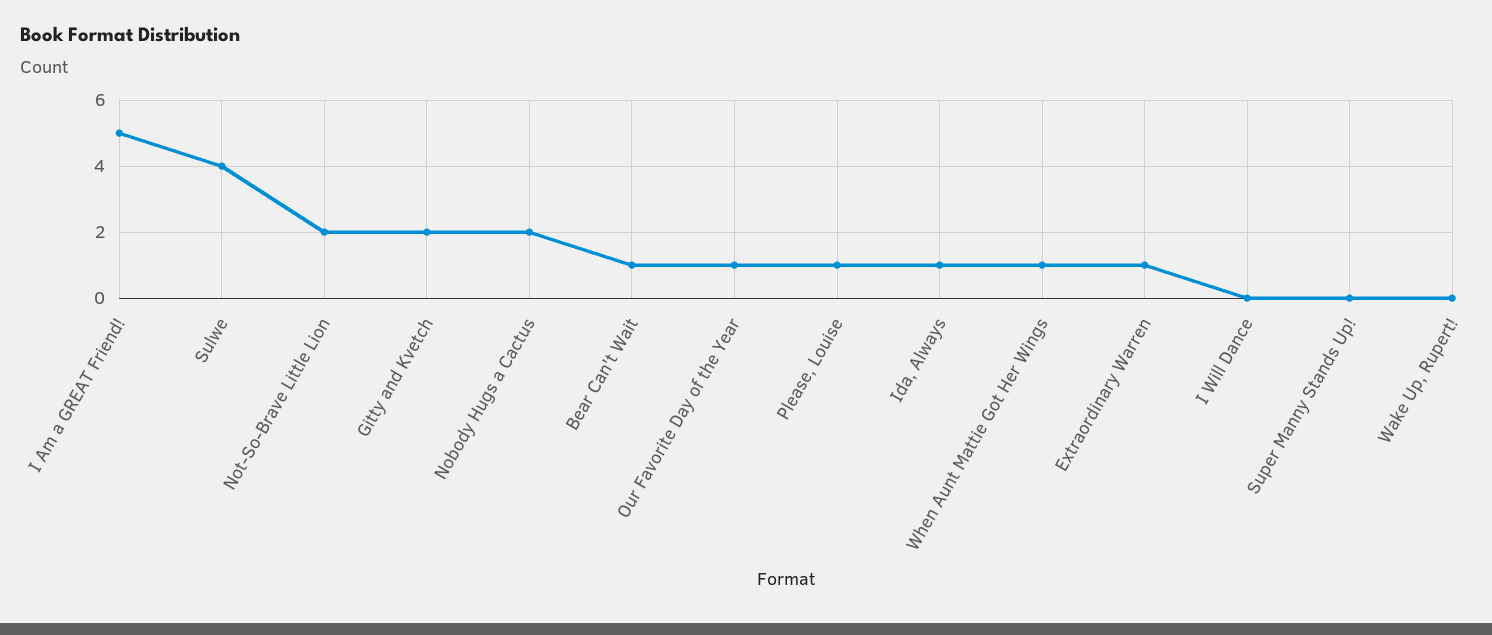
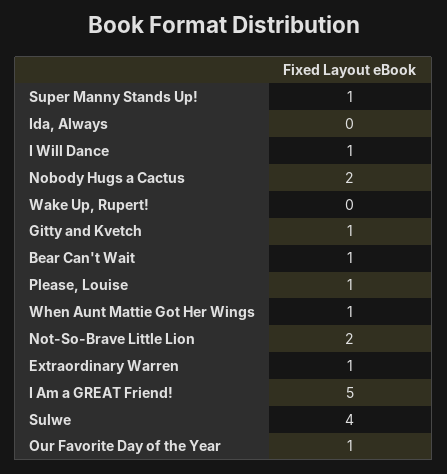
  {
    "I Am a GREAT Friend!": 5,
    "Sulwe": 4,
    "Not-So-Brave Little Lion": 2,
-   "Gitty and Kvetch": 2,
+   "Gitty and Kvetch": 1,
    "Nobody Hugs a Cactus": 2,
    "Bear Can't Wait": 1,
    "Our Favorite Day of the Year": 1,
    "Please, Louise": 1,
-   "Ida, Always": 1,
+   "Ida, Always": 0,
    "When Aunt Mattie Got Her Wings": 1,
    "Extraordinary Warren": 1,
-   "I Will Dance": 0,
+   "I Will Dance": 1,
-   "Super Manny Stands Up!": 0,
+   "Super Manny Stands Up!": 1,
    "Wake Up, Rupert!": 0
  }

